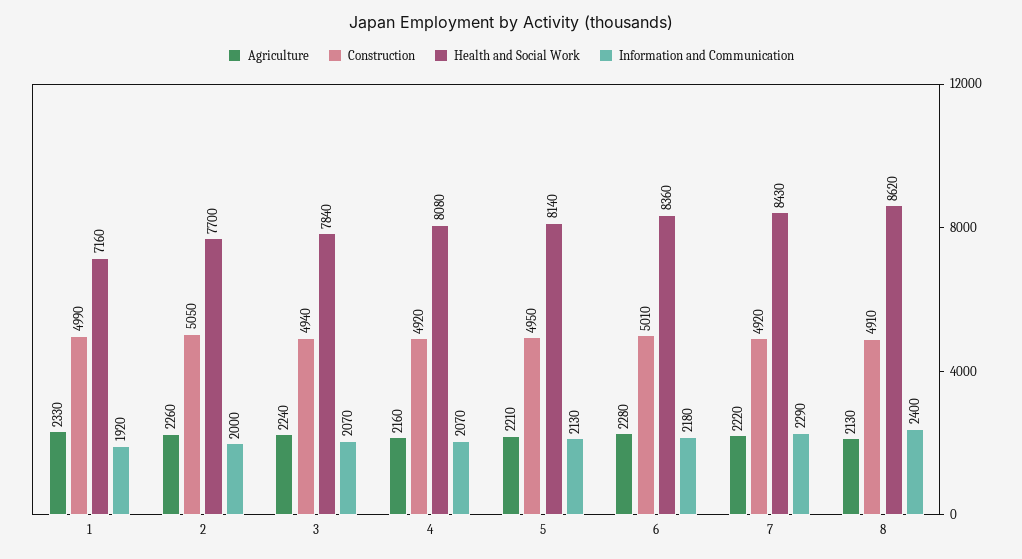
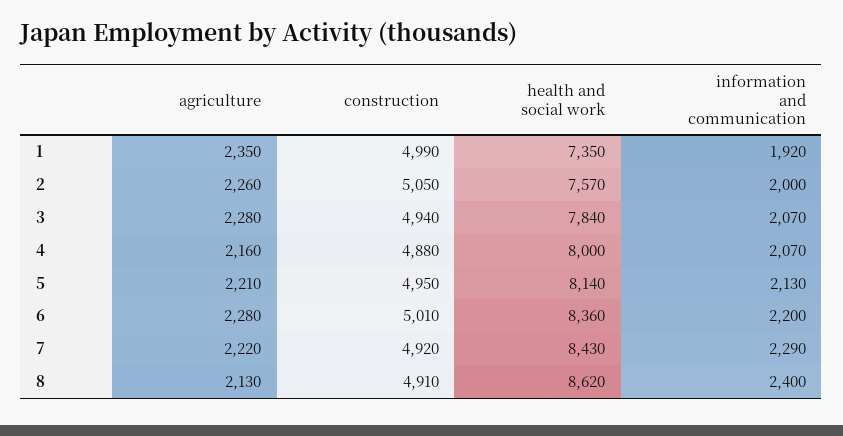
  {
    "Agriculture": {
-     "1": 2330,
+     "1": 2350,
      "2": 2260,
-     "3": 2240,
+     "3": 2280,
      "4": 2160,
      "5": 2210,
      "6": 2280,
      "7": 2220,
      "8": 2130
    },
    "Construction": {
      "1": 4990,
      "2": 5050,
      "3": 4940,
-     "4": 4920,
+     "4": 4880,
      "5": 4950,
      "6": 5010,
      "7": 4920,
      "8": 4910
    },
    "Health and Social Work": {
-     "1": 7160,
+     "1": 7350,
-     "2": 7700,
+     "2": 7570,
      "3": 7840,
-     "4": 8080,
+     "4": 8000,
      "5": 8140,
      "6": 8360,
      "7": 8430,
      "8": 8620
    },
    "Information and Communication": {
      "1": 1920,
      "2": 2000,
      "3": 2070,
      "4": 2070,
      "5": 2130,
-     "6": 2180,
+     "6": 2200,
      "7": 2290,
      "8": 2400
    }
  }

